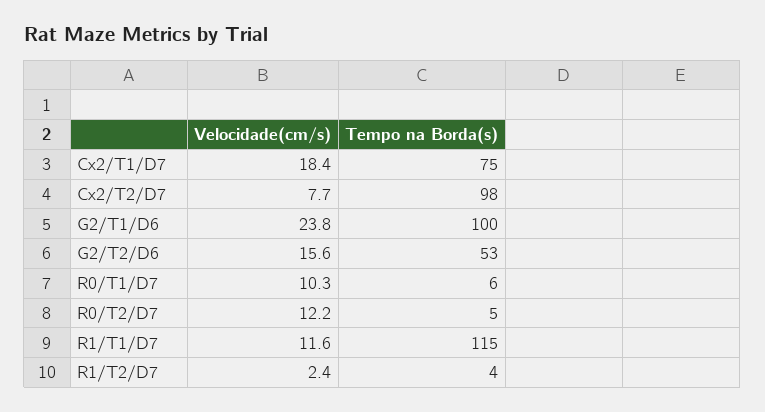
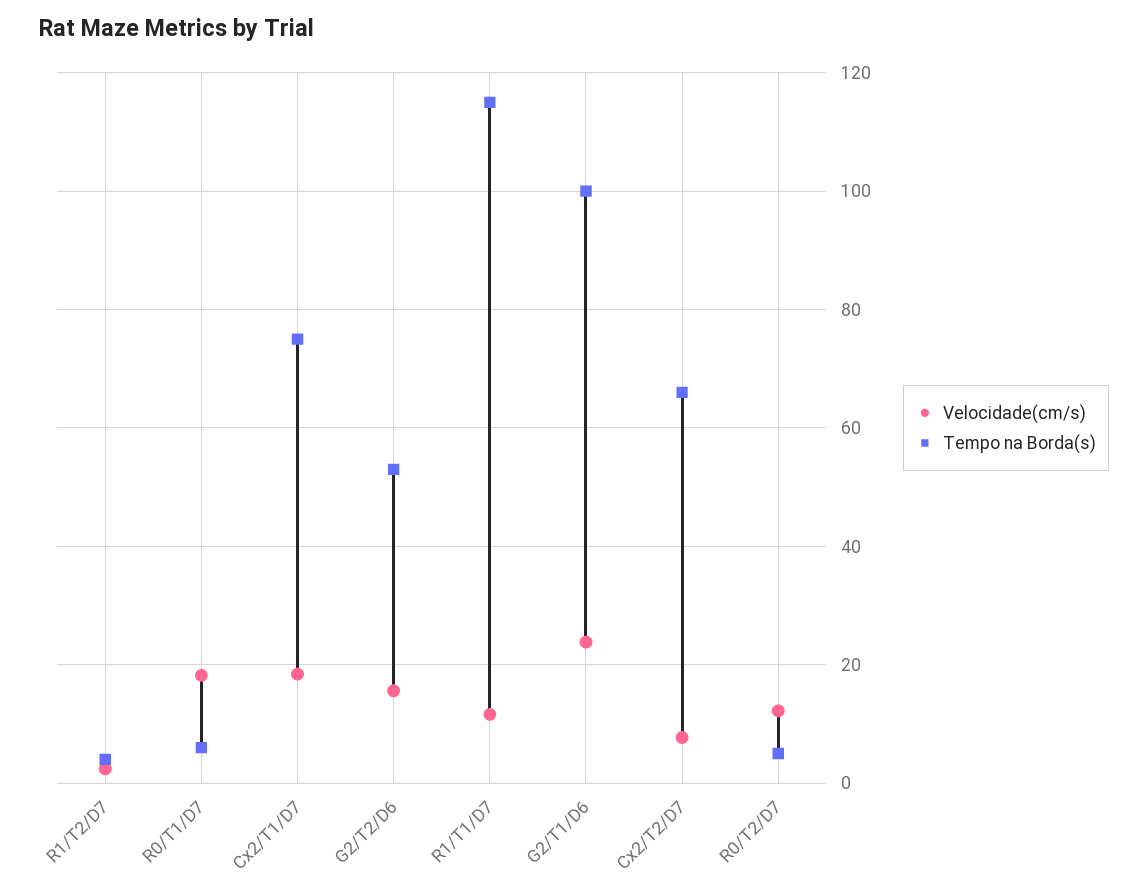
  {
    "Velocidade(cm/s)": {
      "Cx2/T1/D7": 18.4,
      "Cx2/T2/D7": 7.7,
      "G2/T1/D6": 23.8,
      "G2/T2/D6": 15.6,
-     "R0/T1/D7": 10.3,
+     "R0/T1/D7": 18,
      "R0/T2/D7": 12.2,
      "R1/T1/D7": 11.6,
      "R1/T2/D7": 2.4
    },
    "Tempo na Borda(s)": {
      "Cx2/T1/D7": 75,
-     "Cx2/T2/D7": 98,
+     "Cx2/T2/D7": 66,
      "G2/T1/D6": 100,
      "G2/T2/D6": 53,
      "R0/T1/D7": 6,
      "R0/T2/D7": 5,
      "R1/T1/D7": 115,
      "R1/T2/D7": 4
    }
  }

